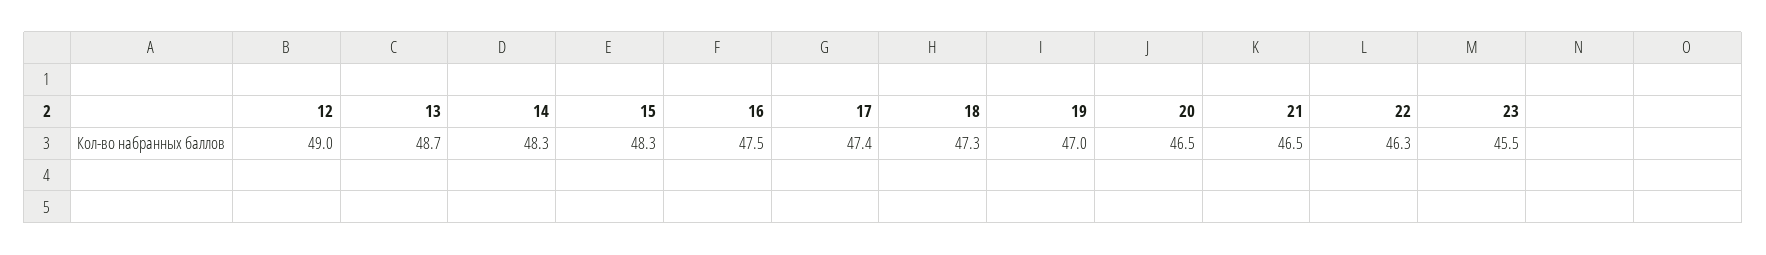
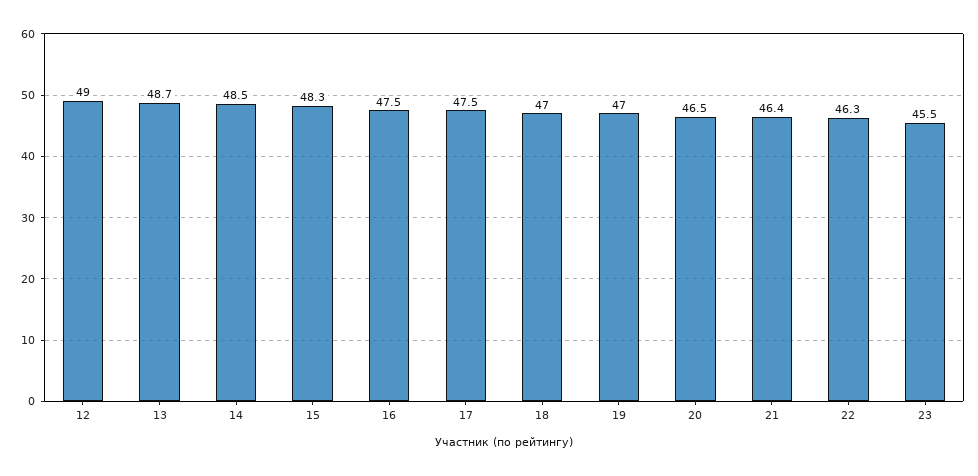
  {
    "12": 49,
    "13": 48.7,
-   "14": 48.3,
+   "14": 48.5,
    "15": 48.3,
    "16": 47.5,
-   "17": 47.4,
+   "17": 47.5,
-   "18": 47.3,
+   "18": 47,
    "19": 47,
    "20": 46.5,
-   "21": 46.5,
+   "21": 46.4,
    "22": 46.3,
    "23": 45.5
  }

